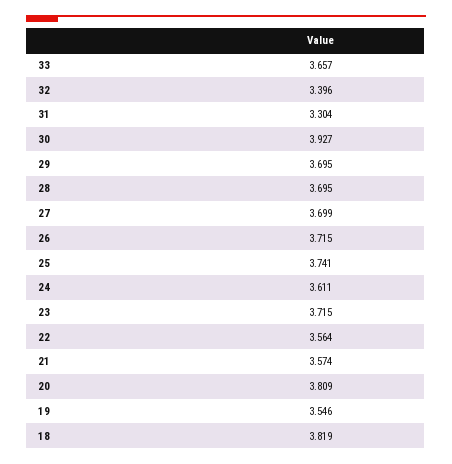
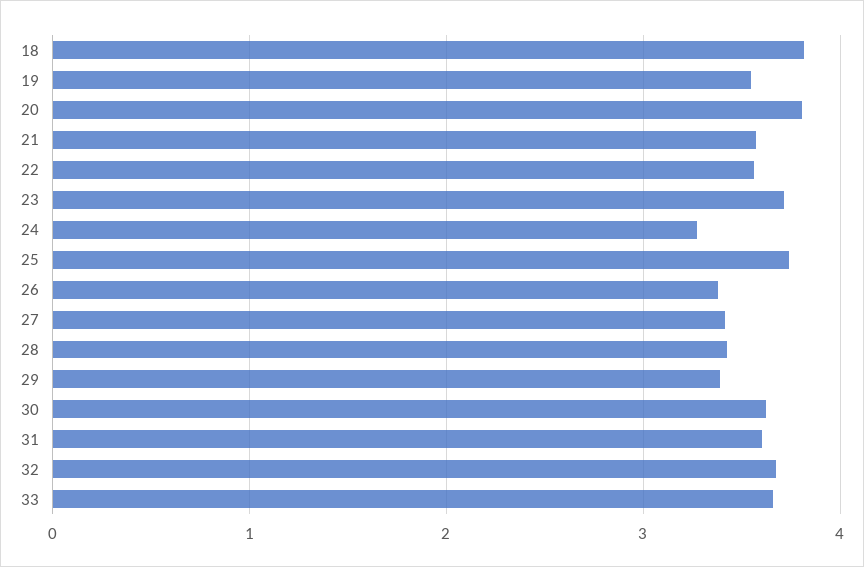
  {
    "33": 3.657,
-   "32": 3.396,
+   "32": 3.7,
-   "31": 3.304,
+   "31": 3.6,
-   "30": 3.927,
+   "30": 3.6,
-   "29": 3.695,
+   "29": 3.4,
-   "28": 3.695,
+   "28": 3.4,
-   "27": 3.699,
+   "27": 3.4,
-   "26": 3.715,
+   "26": 3.4,
    "25": 3.741,
-   "24": 3.611,
+   "24": 3.3,
    "23": 3.715,
    "22": 3.564,
    "21": 3.574,
    "20": 3.809,
    "19": 3.546,
    "18": 3.819
  }

